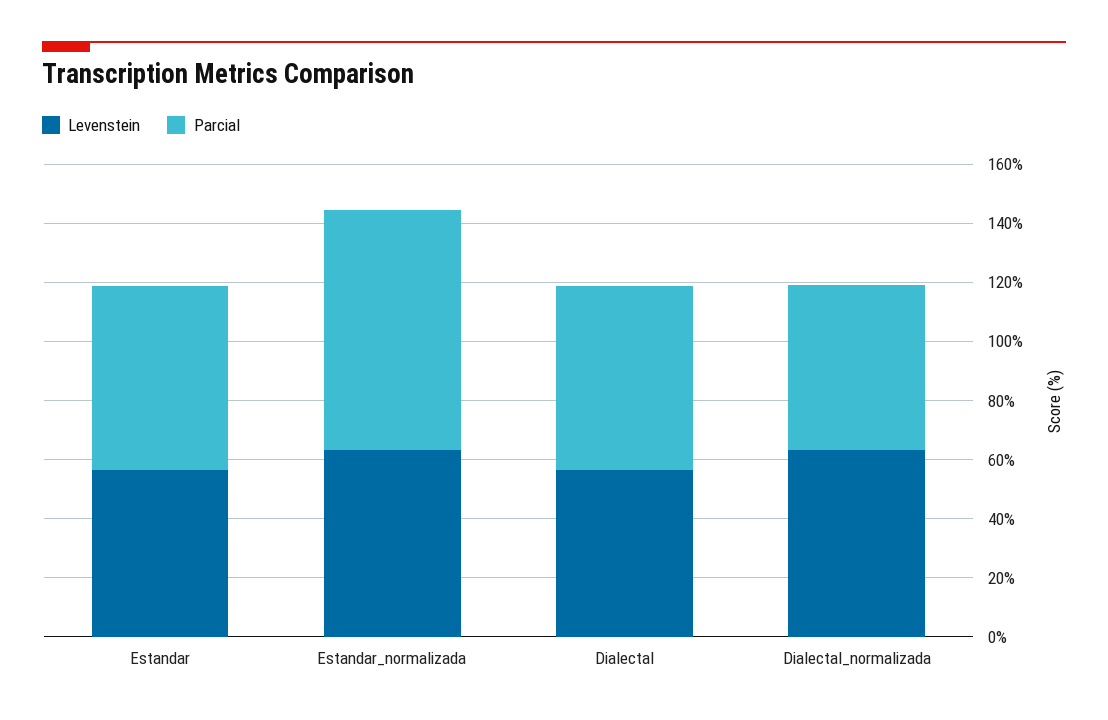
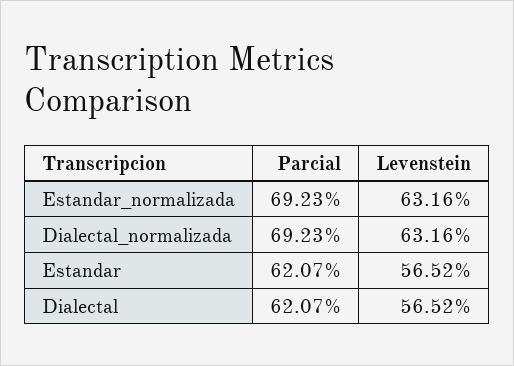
  {
    "Levenstein": {
      "Estandar": 56.52,
      "Estandar_normalizada": 63.16,
      "Dialectal": 56.52,
      "Dialectal_normalizada": 63.16
    },
    "Parcial": {
      "Estandar": 62.07,
-     "Estandar_normalizada": 80,
+     "Estandar_normalizada": 69.23,
      "Dialectal": 62.07,
-     "Dialectal_normalizada": 55
+     "Dialectal_normalizada": 69.23
    }
  }

